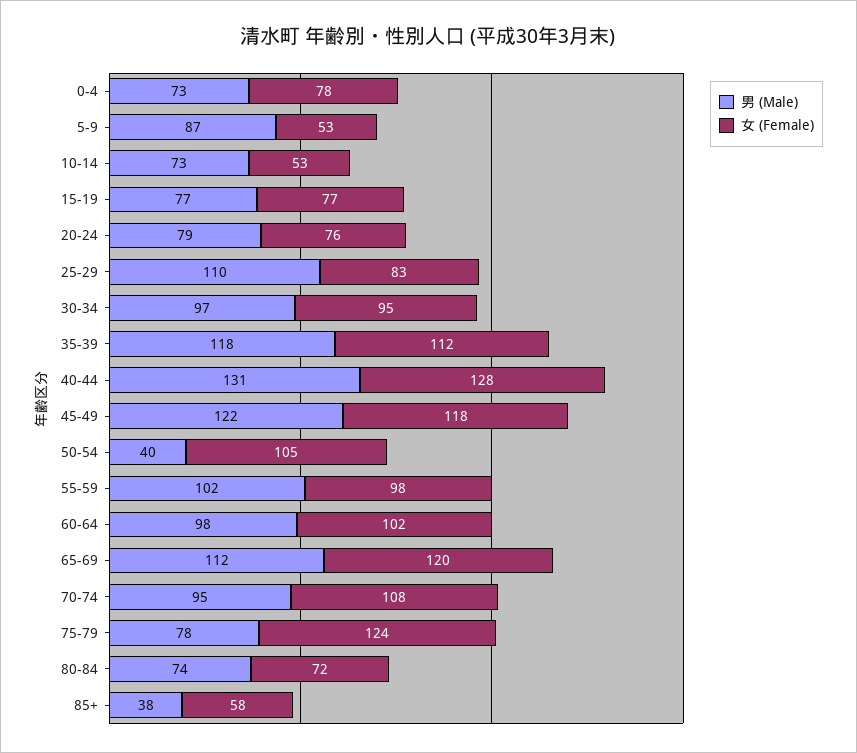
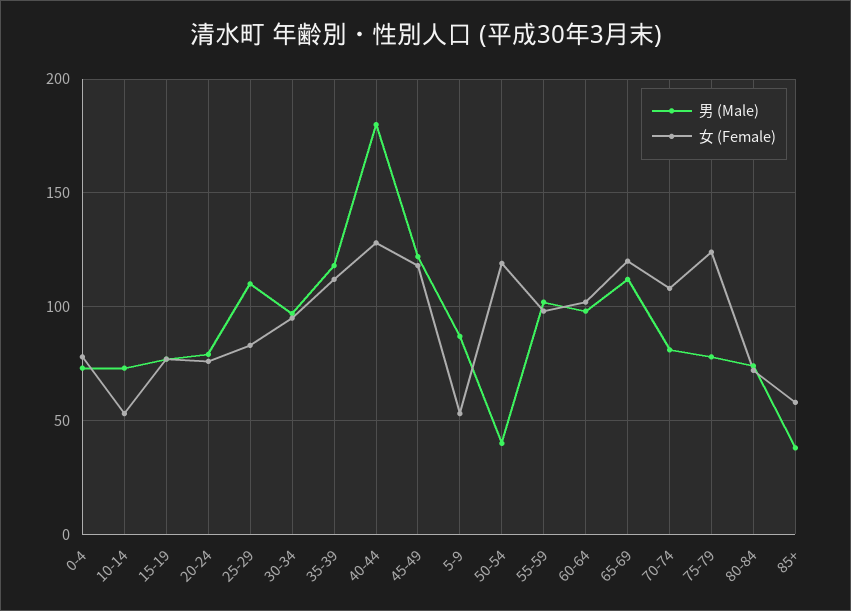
  {
    "男 (Male)": {
      "0-4": 73,
      "5-9": 87,
      "10-14": 73,
      "15-19": 77,
      "20-24": 79,
      "25-29": 110,
      "30-34": 97,
      "35-39": 118,
-     "40-44": 131,
+     "40-44": 180,
      "45-49": 122,
      "50-54": 40,
      "55-59": 102,
      "60-64": 98,
      "65-69": 112,
-     "70-74": 95,
+     "70-74": 80,
      "75-79": 78,
      "80-84": 74,
      "85+": 38
    },
    "女 (Female)": {
      "0-4": 78,
      "5-9": 53,
      "10-14": 53,
      "15-19": 77,
      "20-24": 76,
      "25-29": 83,
      "30-34": 95,
      "35-39": 112,
      "40-44": 128,
      "45-49": 118,
-     "50-54": 105,
+     "50-54": 120,
      "55-59": 98,
      "60-64": 102,
      "65-69": 120,
      "70-74": 108,
      "75-79": 124,
      "80-84": 72,
      "85+": 58
    }
  }

